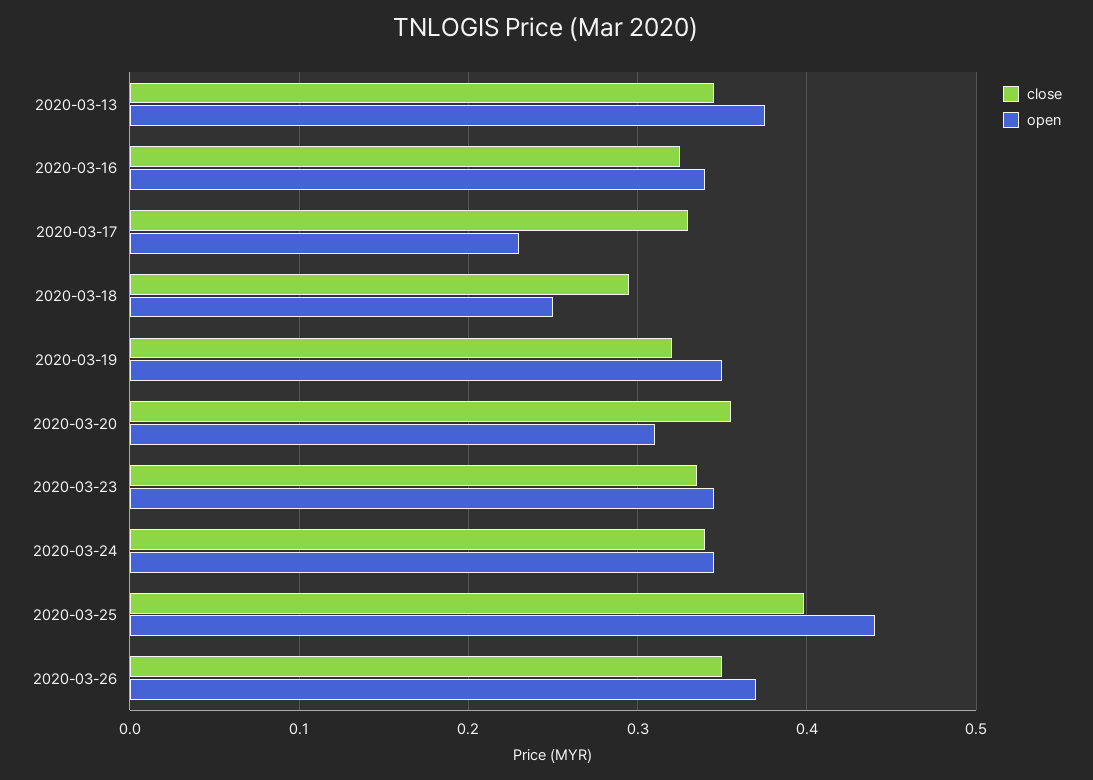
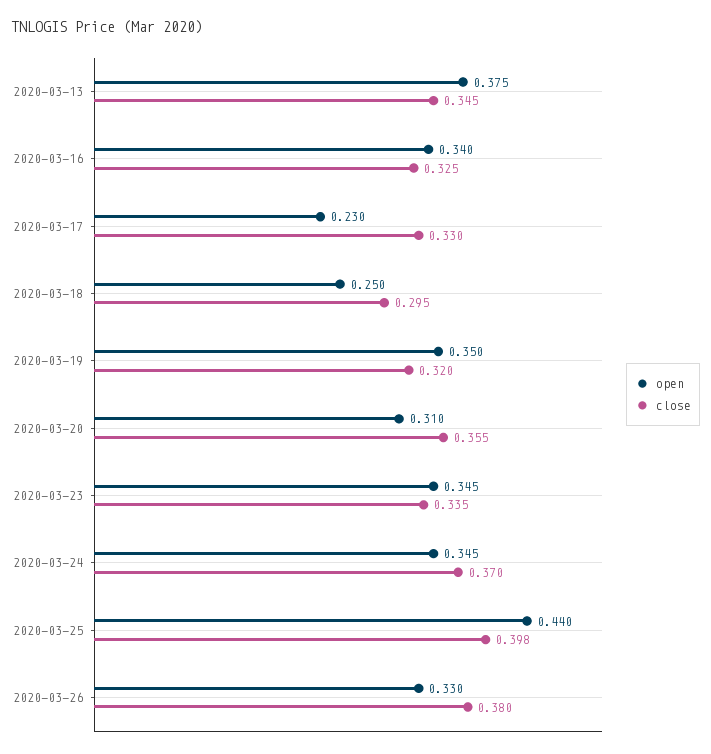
  {
    "close": {
      "2020-03-13": 0.345,
      "2020-03-16": 0.325,
      "2020-03-17": 0.33,
      "2020-03-18": 0.295,
      "2020-03-19": 0.32,
      "2020-03-20": 0.355,
      "2020-03-23": 0.335,
-     "2020-03-24": 0.34,
+     "2020-03-24": 0.37,
      "2020-03-25": 0.398,
-     "2020-03-26": 0.35
+     "2020-03-26": 0.38
    },
    "open": {
      "2020-03-13": 0.375,
      "2020-03-16": 0.34,
      "2020-03-17": 0.23,
      "2020-03-18": 0.25,
      "2020-03-19": 0.35,
      "2020-03-20": 0.31,
      "2020-03-23": 0.345,
      "2020-03-24": 0.345,
      "2020-03-25": 0.44,
-     "2020-03-26": 0.37
+     "2020-03-26": 0.33
    }
  }

